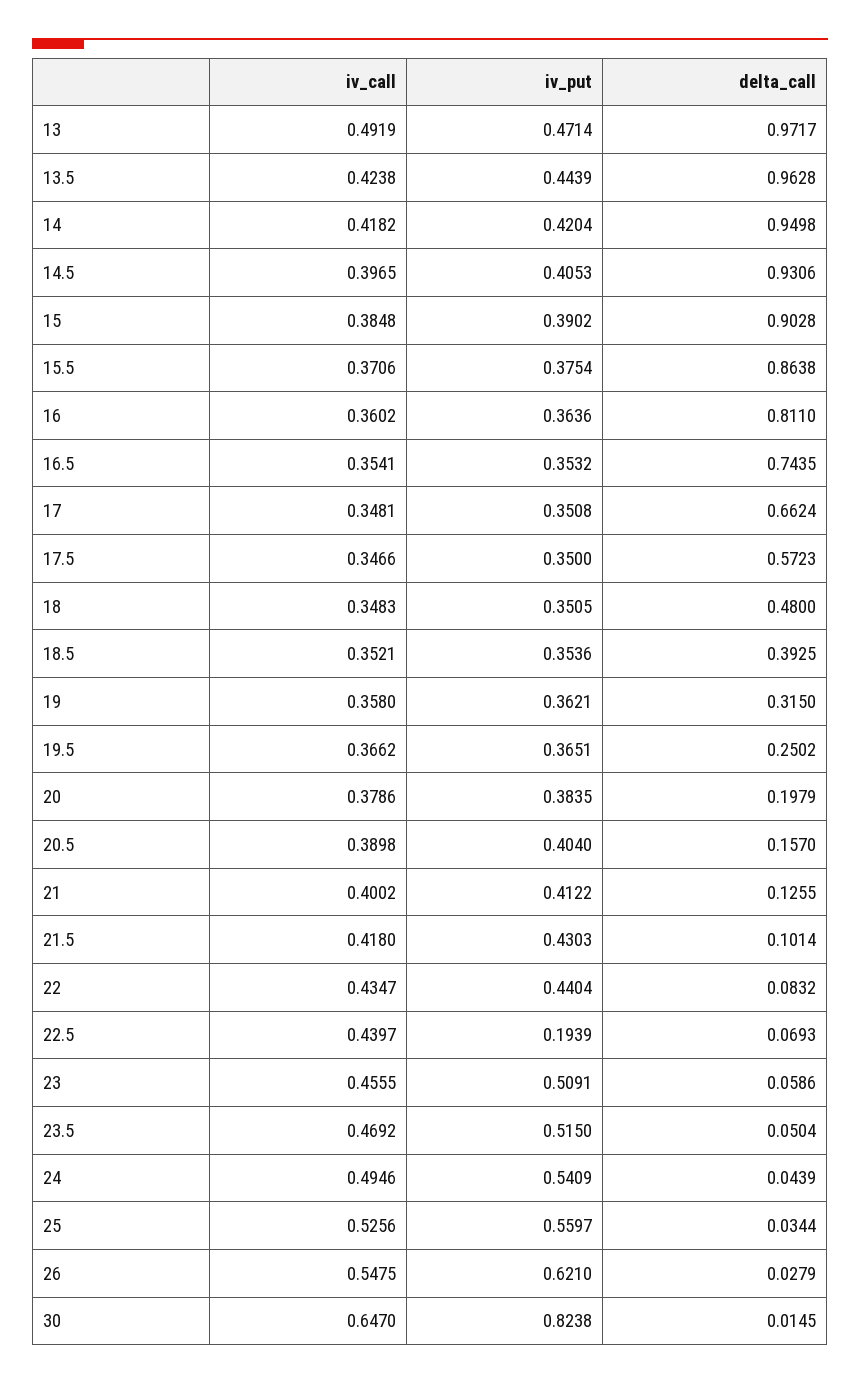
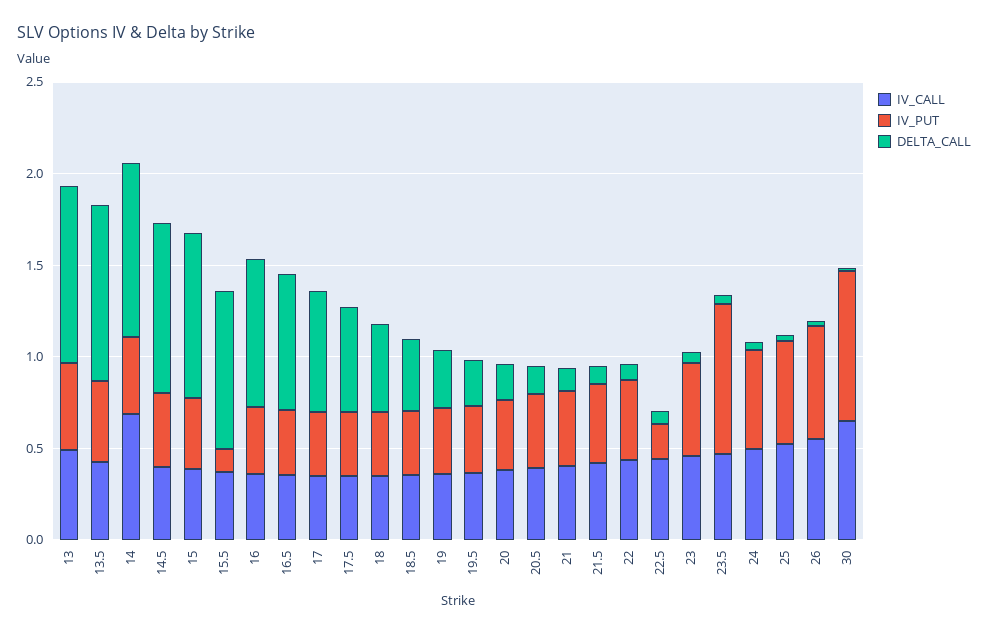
  {
    "iv_call": {
      "13": 0.4919,
      "13.5": 0.4238,
-     "14": 0.4182,
+     "14": 0.7,
      "14.5": 0.3965,
      "15": 0.3848,
      "15.5": 0.3706,
      "16": 0.3602,
      "16.5": 0.3541,
      "17": 0.3481,
      "17.5": 0.3466,
      "18": 0.3483,
      "18.5": 0.3521,
      "19": 0.358,
      "19.5": 0.3662,
      "20": 0.3786,
      "20.5": 0.3898,
      "21": 0.4002,
      "21.5": 0.418,
      "22": 0.4347,
      "22.5": 0.4397,
      "23": 0.4555,
      "23.5": 0.4692,
      "24": 0.4946,
      "25": 0.5256,
      "26": 0.5475,
      "30": 0.647
    },
    "iv_put": {
      "13": 0.4714,
      "13.5": 0.4439,
      "14": 0.4204,
      "14.5": 0.4053,
      "15": 0.3902,
-     "15.5": 0.3754,
+     "15.5": 0.1,
      "16": 0.3636,
      "16.5": 0.3532,
      "17": 0.3508,
      "17.5": 0.35,
      "18": 0.3505,
      "18.5": 0.3536,
      "19": 0.3621,
      "19.5": 0.3651,
      "20": 0.3835,
      "20.5": 0.404,
      "21": 0.4122,
      "21.5": 0.4303,
      "22": 0.4404,
      "22.5": 0.1939,
      "23": 0.5091,
-     "23.5": 0.515,
+     "23.5": 0.8,
      "24": 0.5409,
      "25": 0.5597,
      "26": 0.621,
      "30": 0.8238
    },
    "delta_call": {
      "13": 0.9717,
      "13.5": 0.9628,
      "14": 0.9498,
      "14.5": 0.9306,
      "15": 0.9028,
      "15.5": 0.8638,
      "16": 0.811,
      "16.5": 0.7435,
      "17": 0.6624,
      "17.5": 0.5723,
      "18": 0.48,
      "18.5": 0.3925,
      "19": 0.315,
      "19.5": 0.2502,
      "20": 0.1979,
      "20.5": 0.157,
      "21": 0.1255,
      "21.5": 0.1014,
      "22": 0.0832,
      "22.5": 0.0693,
      "23": 0.0586,
      "23.5": 0.0504,
      "24": 0.0439,
      "25": 0.0344,
      "26": 0.0279,
      "30": 0.0145
    }
  }

